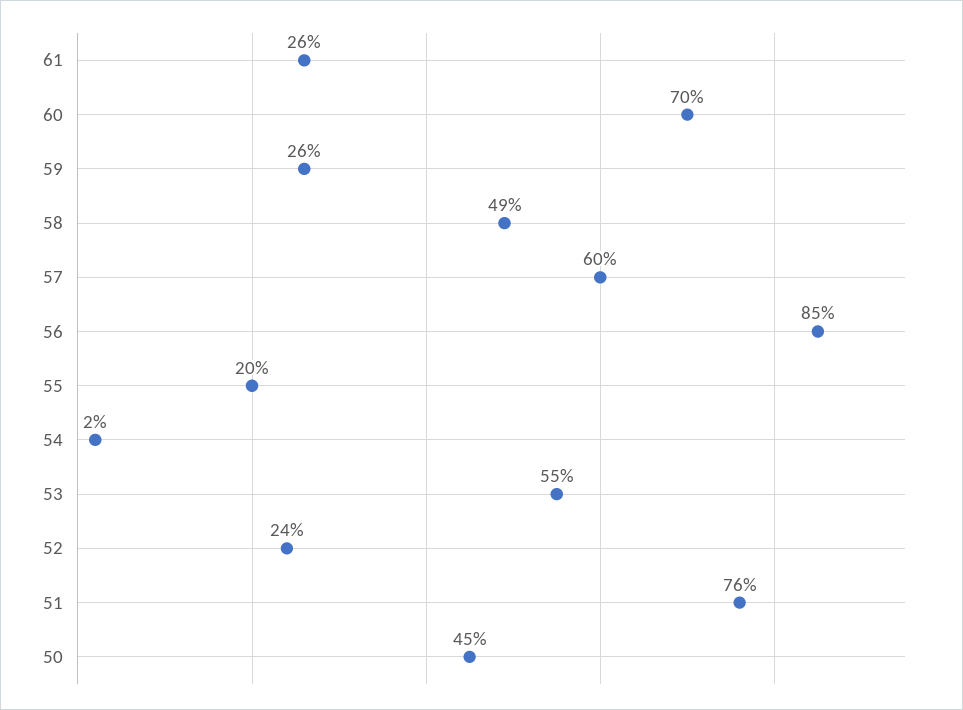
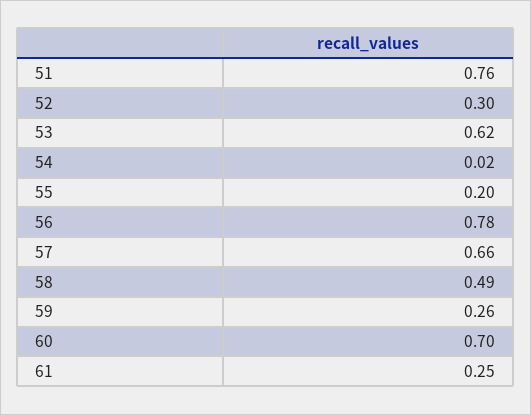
  {
-   "61": 0.26,
+   "61": 0.25,
    "60": 0.7,
    "59": 0.26,
    "58": 0.49,
-   "57": 0.6,
+   "57": 0.66,
-   "56": 0.85,
+   "56": 0.78,
    "55": 0.2,
    "54": 0.02,
-   "53": 0.55,
+   "53": 0.62,
-   "52": 0.24,
+   "52": 0.3,
-   "51": 0.76,
+   "51": 0.76
-   "50": 0.45
  }

